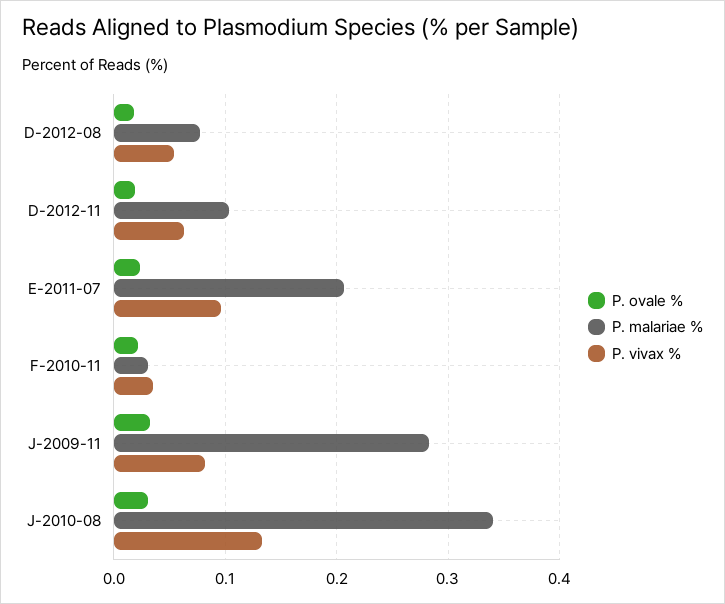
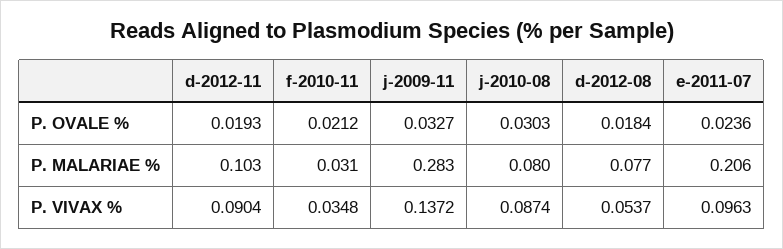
  {
    "P. ovale %": {
      "D-2012-08": 0.0184,
      "D-2012-11": 0.0193,
      "E-2011-07": 0.0236,
      "F-2010-11": 0.0212,
      "J-2009-11": 0.0327,
      "J-2010-08": 0.0303
    },
    "P. malariae %": {
      "D-2012-08": 0.077,
      "D-2012-11": 0.103,
      "E-2011-07": 0.206,
      "F-2010-11": 0.031,
      "J-2009-11": 0.283,
-     "J-2010-08": 0.34
+     "J-2010-08": 0.08
    },
    "P. vivax %": {
      "D-2012-08": 0.0537,
-     "D-2012-11": 0.06,
+     "D-2012-11": 0.0904,
      "E-2011-07": 0.0963,
      "F-2010-11": 0.0348,
-     "J-2009-11": 0.08,
+     "J-2009-11": 0.1372,
-     "J-2010-08": 0.13
+     "J-2010-08": 0.0874
    }
  }

